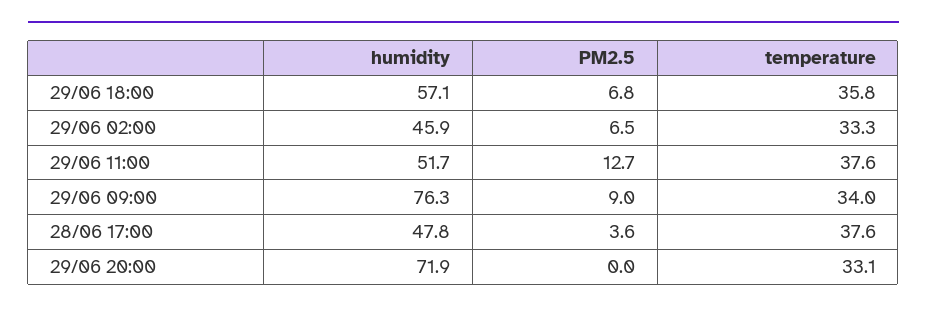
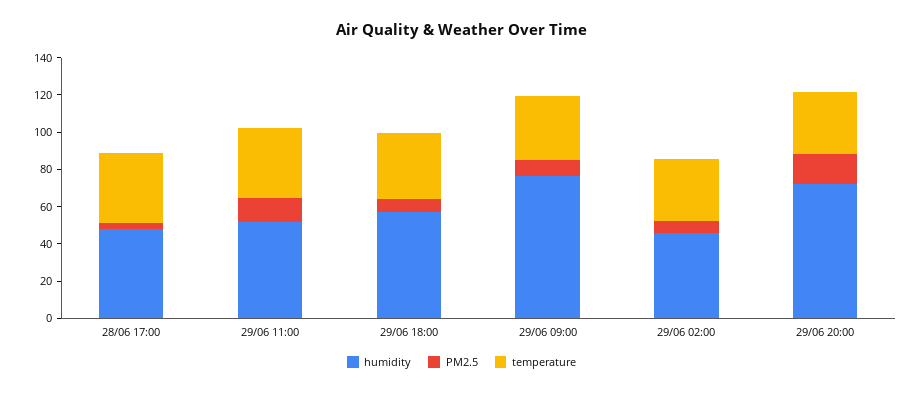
  {
    "humidity": {
      "29/06 18:00": 57.1,
      "29/06 02:00": 45.9,
      "29/06 11:00": 51.7,
      "29/06 09:00": 76.3,
      "28/06 17:00": 47.8,
      "29/06 20:00": 71.9
    },
    "PM2.5": {
      "29/06 18:00": 6.8,
      "29/06 02:00": 6.5,
      "29/06 11:00": 12.7,
      "29/06 09:00": 9,
      "28/06 17:00": 3.6,
-     "29/06 20:00": 0
+     "29/06 20:00": 15
    },
    "temperature": {
      "29/06 18:00": 35.8,
      "29/06 02:00": 33.3,
      "29/06 11:00": 37.6,
      "29/06 09:00": 34,
      "28/06 17:00": 37.6,
      "29/06 20:00": 33.1
    }
  }

